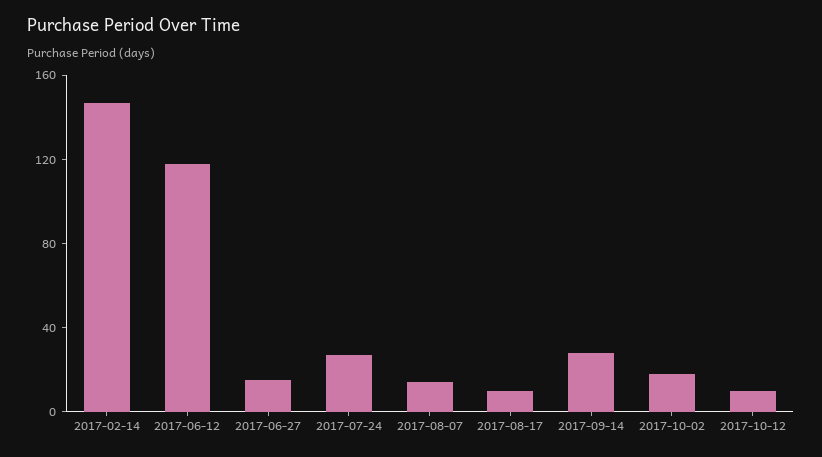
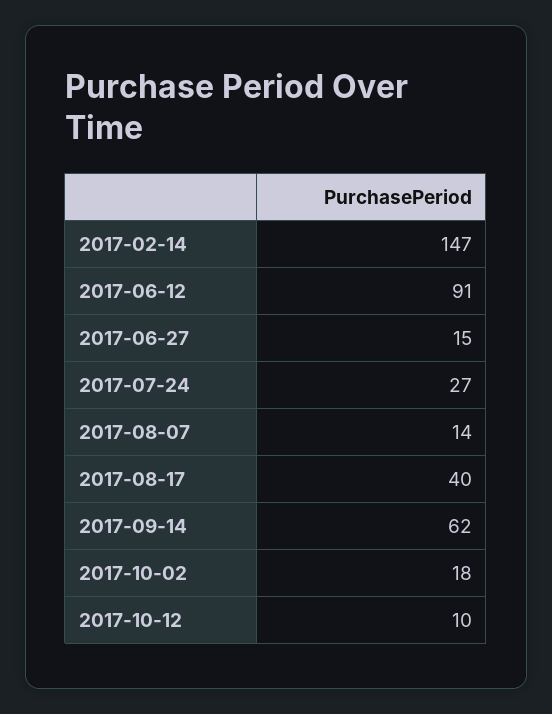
  {
    "2017-02-14": 147,
-   "2017-06-12": 120,
+   "2017-06-12": 91,
    "2017-06-27": 15,
    "2017-07-24": 27,
    "2017-08-07": 14,
-   "2017-08-17": 10,
+   "2017-08-17": 40,
-   "2017-09-14": 30,
+   "2017-09-14": 62,
    "2017-10-02": 18,
    "2017-10-12": 10
  }

